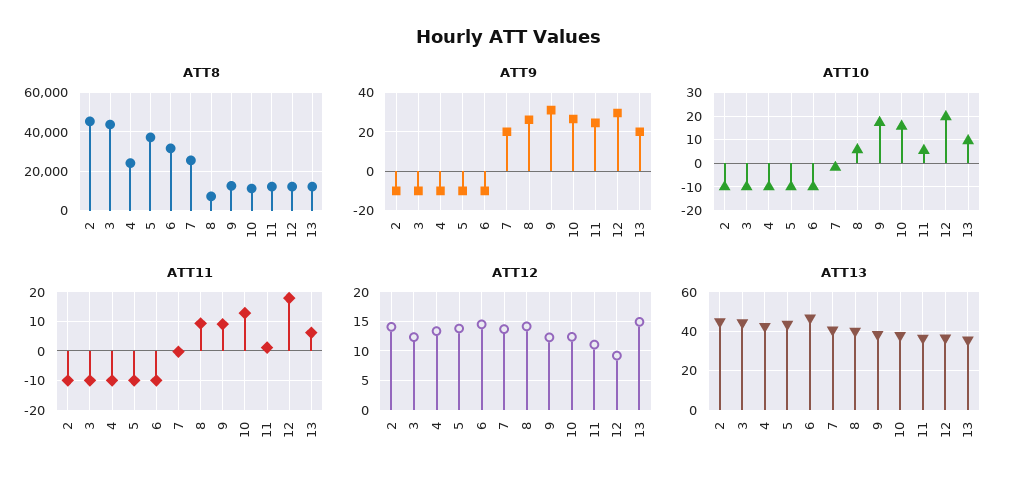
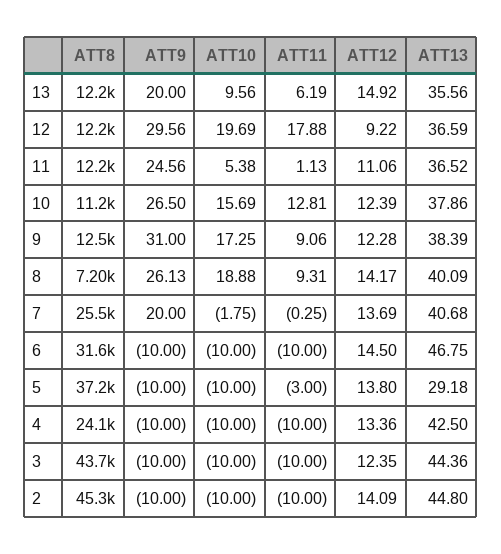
  {
    "ATT8": {
      "2": 45300,
      "3": 43700,
      "4": 24100,
      "5": 37200,
      "6": 31600,
      "7": 25500,
      "8": 7200,
      "9": 12500,
      "10": 11200,
      "11": 12200,
      "12": 12200,
      "13": 12200
    },
    "ATT9": {
      "2": -10,
      "3": -10,
      "4": -10,
      "5": -10,
      "6": -10,
      "7": 20,
      "8": 26.13,
      "9": 31,
      "10": 26.5,
      "11": 24.56,
      "12": 29.56,
      "13": 20
    },
    "ATT10": {
      "2": -10,
      "3": -10,
      "4": -10,
      "5": -10,
      "6": -10,
      "7": -1.75,
-     "8": 5,
+     "8": 18.88,
      "9": 17.25,
      "10": 15.69,
      "11": 5.38,
      "12": 19.69,
      "13": 9.56
    },
    "ATT11": {
      "2": -10,
      "3": -10,
      "4": -10,
-     "5": -10,
+     "5": -3,
      "6": -10,
      "7": -0.25,
      "8": 9.31,
      "9": 9.06,
      "10": 12.81,
      "11": 1.13,
      "12": 17.88,
      "13": 6.19
    },
    "ATT12": {
      "2": 14.09,
      "3": 12.35,
      "4": 13.36,
      "5": 13.8,
      "6": 14.5,
      "7": 13.69,
      "8": 14.17,
      "9": 12.28,
      "10": 12.39,
      "11": 11.06,
      "12": 9.22,
      "13": 14.92
    },
    "ATT13": {
      "2": 44.8,
      "3": 44.36,
      "4": 42.5,
-     "5": 45,
+     "5": 29.18,
      "6": 46.75,
      "7": 40.68,
      "8": 40.09,
      "9": 38.39,
      "10": 37.86,
      "11": 36.52,
      "12": 36.59,
      "13": 35.56
    }
  }

